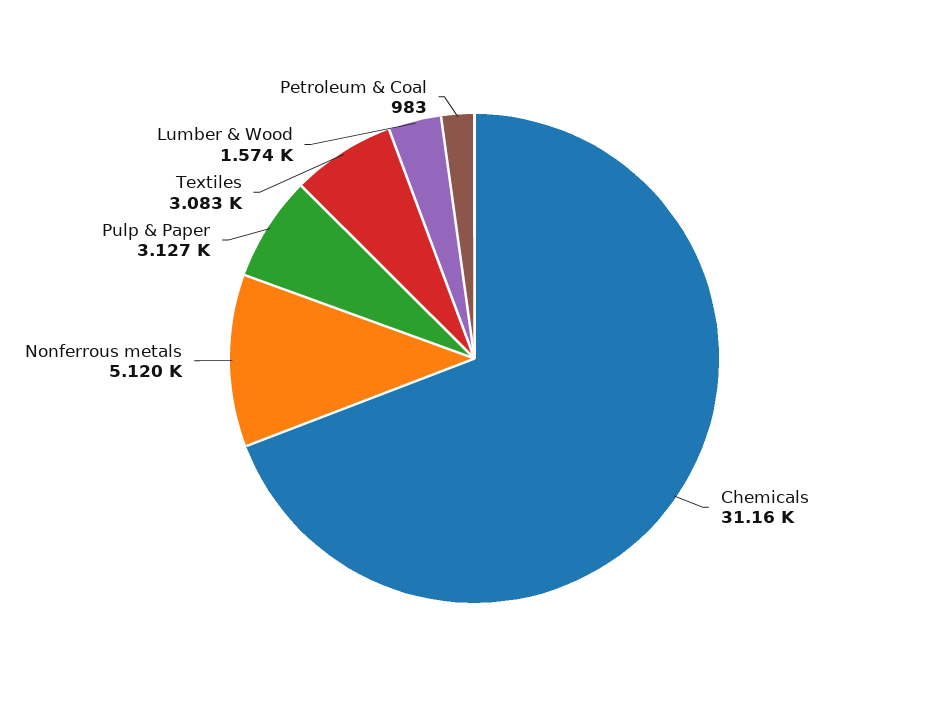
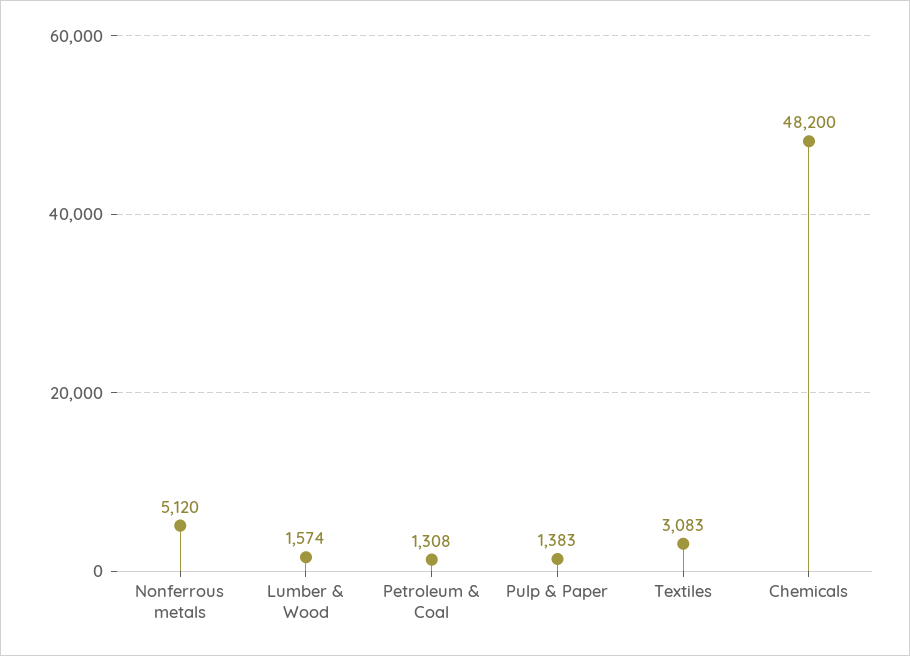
  {
-   "Chemicals": 31160,
+   "Chemicals": 48200,
    "Nonferrous metals": 5120,
-   "Pulp & Paper": 3127,
+   "Pulp & Paper": 1383,
    "Textiles": 3083,
    "Lumber & Wood": 1574,
-   "Petroleum & Coal": 983
+   "Petroleum & Coal": 1308
  }

